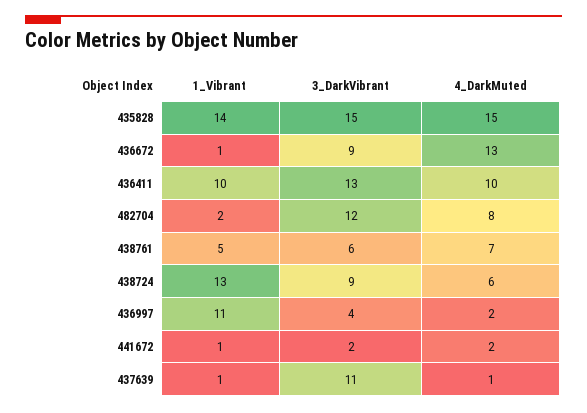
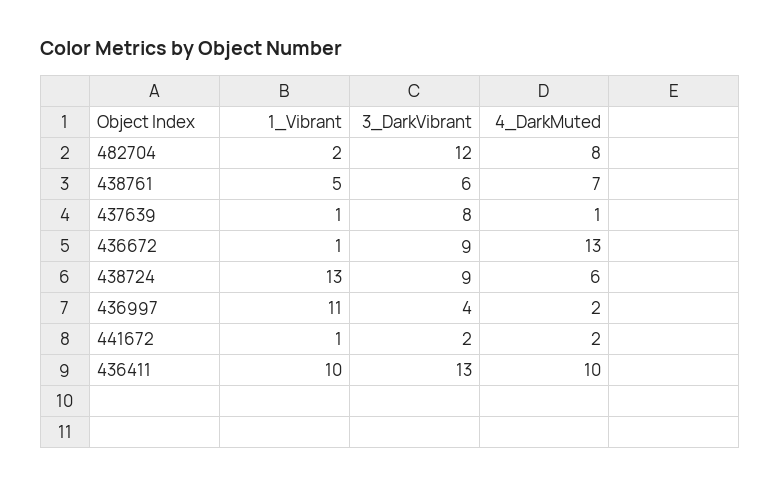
  {
    "1_Vibrant": {
-     "435828": 14,
      "436672": 1,
      "436411": 10,
      "482704": 2,
      "438761": 5,
      "438724": 13,
      "436997": 11,
      "441672": 1,
      "437639": 1
    },
    "3_DarkVibrant": {
-     "435828": 15,
      "436672": 9,
      "436411": 13,
      "482704": 12,
      "438761": 6,
      "438724": 9,
      "436997": 4,
      "441672": 2,
-     "437639": 11
+     "437639": 8
    },
    "4_DarkMuted": {
-     "435828": 15,
      "436672": 13,
      "436411": 10,
      "482704": 8,
      "438761": 7,
      "438724": 6,
      "436997": 2,
      "441672": 2,
      "437639": 1
    }
  }

